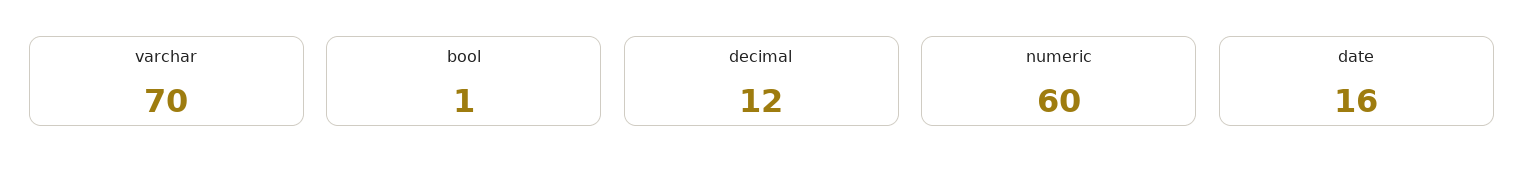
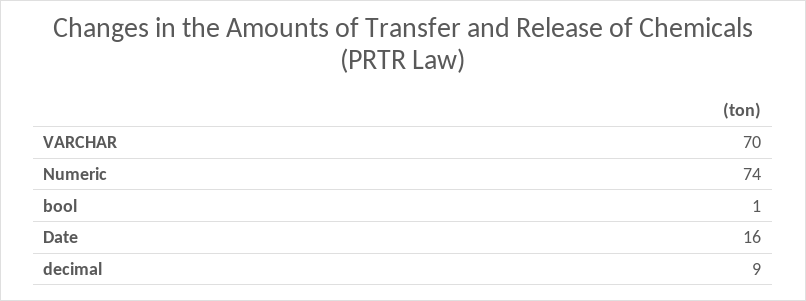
  {
    "varchar": 70,
    "bool": 1,
-   "decimal": 12,
+   "decimal": 9,
-   "numeric": 60,
+   "numeric": 74,
    "date": 16
  }

